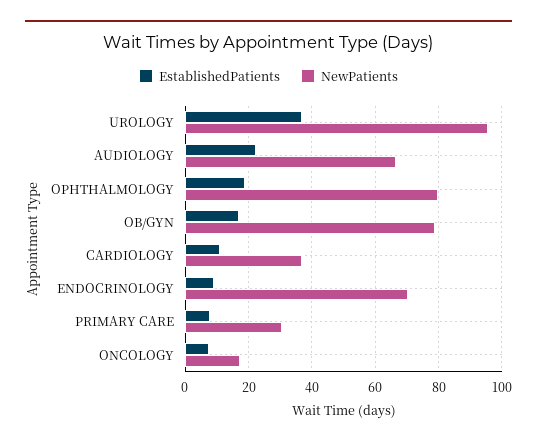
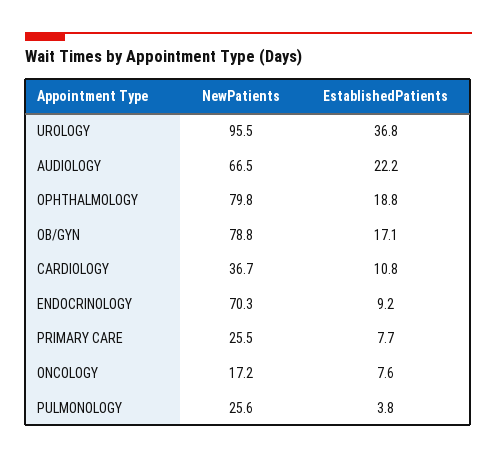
  {
    "EstablishedPatients": {
      "UROLOGY": 36.8,
      "AUDIOLOGY": 22.2,
      "OPHTHALMOLOGY": 18.8,
      "OB/GYN": 17.1,
      "CARDIOLOGY": 10.8,
      "ENDOCRINOLOGY": 9.2,
      "PRIMARY CARE": 7.7,
-     "ONCOLOGY": 7.6
+     "ONCOLOGY": 7.6,
+     "PULMONOLOGY": 3.8
    },
    "NewPatients": {
      "UROLOGY": 95.5,
      "AUDIOLOGY": 66.5,
      "OPHTHALMOLOGY": 79.8,
      "OB/GYN": 78.8,
      "CARDIOLOGY": 36.7,
      "ENDOCRINOLOGY": 70.3,
-     "PRIMARY CARE": 30,
+     "PRIMARY CARE": 25.5,
-     "ONCOLOGY": 17.2
+     "ONCOLOGY": 17.2,
+     "PULMONOLOGY": 25.6
    }
  }

